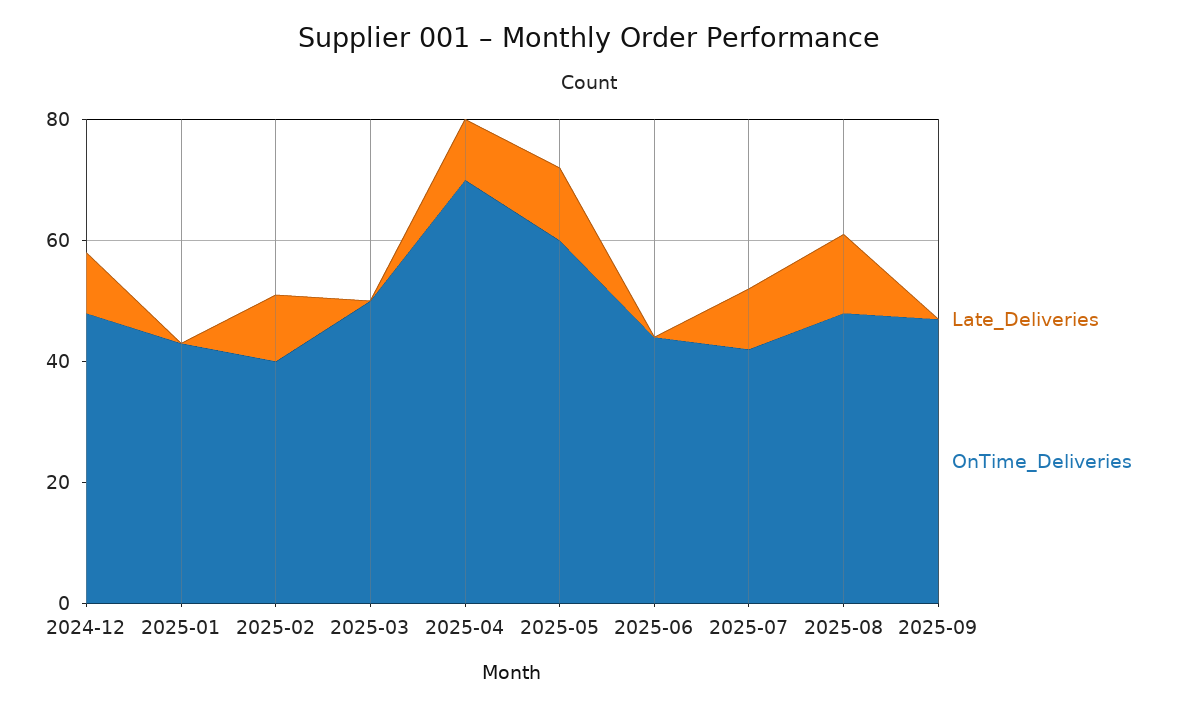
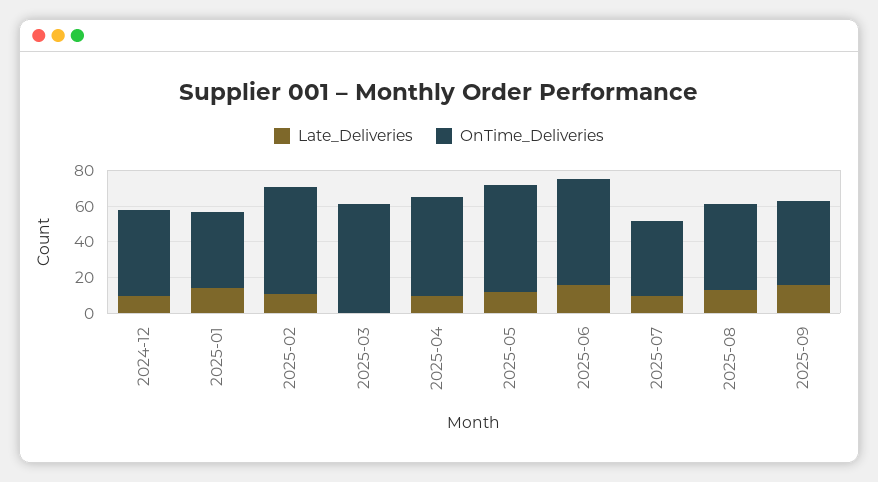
  {
    "Late_Deliveries": {
      "2024-12": 10,
-     "2025-01": 0,
+     "2025-01": 15,
      "2025-02": 10,
      "2025-03": 0,
      "2025-04": 10,
      "2025-05": 10,
-     "2025-06": 0,
+     "2025-06": 15,
      "2025-07": 10,
      "2025-08": 15,
-     "2025-09": 0
+     "2025-09": 15
    },
    "OnTime_Deliveries": {
      "2024-12": 50,
      "2025-01": 45,
-     "2025-02": 40,
+     "2025-02": 60,
-     "2025-03": 50,
+     "2025-03": 60,
-     "2025-04": 70,
+     "2025-04": 55,
      "2025-05": 60,
-     "2025-06": 45,
+     "2025-06": 60,
      "2025-07": 40,
      "2025-08": 50,
      "2025-09": 45
    }
  }

